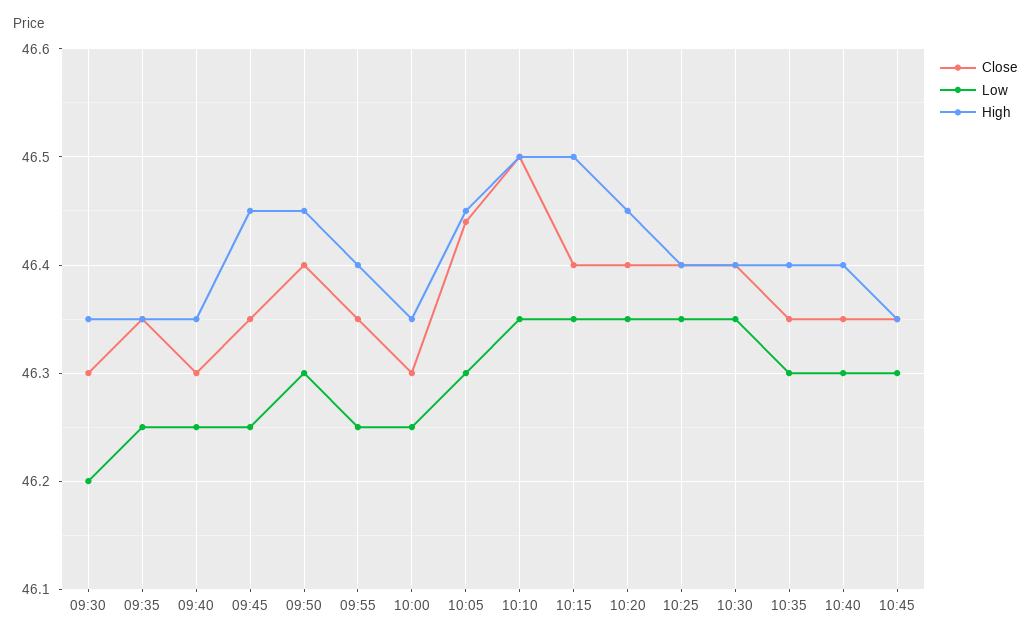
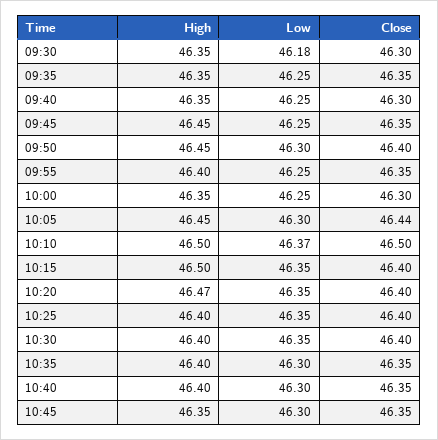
  {
    "Close": {
      "09:30": 46.3,
      "09:35": 46.35,
      "09:40": 46.3,
      "09:45": 46.35,
      "09:50": 46.4,
      "09:55": 46.35,
      "10:00": 46.3,
      "10:05": 46.44,
      "10:10": 46.5,
      "10:15": 46.4,
      "10:20": 46.4,
      "10:25": 46.4,
      "10:30": 46.4,
      "10:35": 46.35,
      "10:40": 46.35,
      "10:45": 46.35
    },
    "Low": {
-     "09:30": 46.2,
+     "09:30": 46.18,
      "09:35": 46.25,
      "09:40": 46.25,
      "09:45": 46.25,
      "09:50": 46.3,
      "09:55": 46.25,
      "10:00": 46.25,
      "10:05": 46.3,
-     "10:10": 46.35,
+     "10:10": 46.37,
      "10:15": 46.35,
      "10:20": 46.35,
      "10:25": 46.35,
      "10:30": 46.35,
      "10:35": 46.3,
      "10:40": 46.3,
      "10:45": 46.3
    },
    "High": {
      "09:30": 46.35,
      "09:35": 46.35,
      "09:40": 46.35,
      "09:45": 46.45,
      "09:50": 46.45,
      "09:55": 46.4,
      "10:00": 46.35,
      "10:05": 46.45,
      "10:10": 46.5,
      "10:15": 46.5,
-     "10:20": 46.45,
+     "10:20": 46.47,
      "10:25": 46.4,
      "10:30": 46.4,
      "10:35": 46.4,
      "10:40": 46.4,
      "10:45": 46.35
    }
  }

